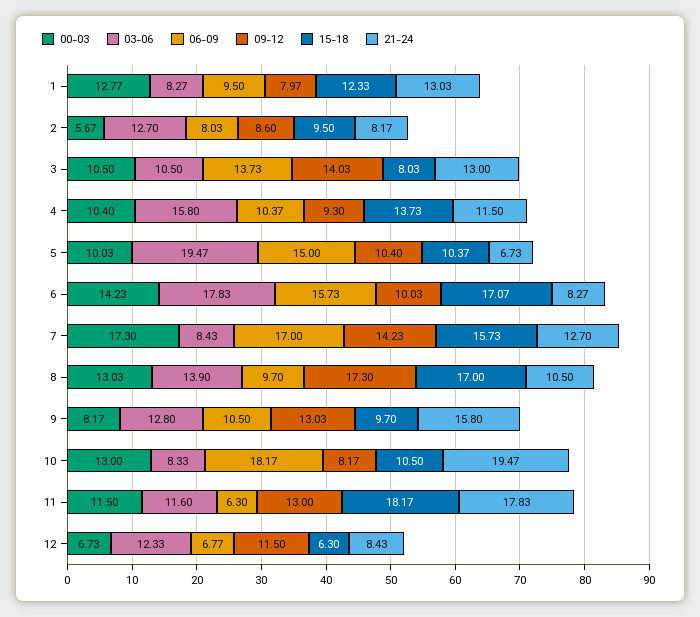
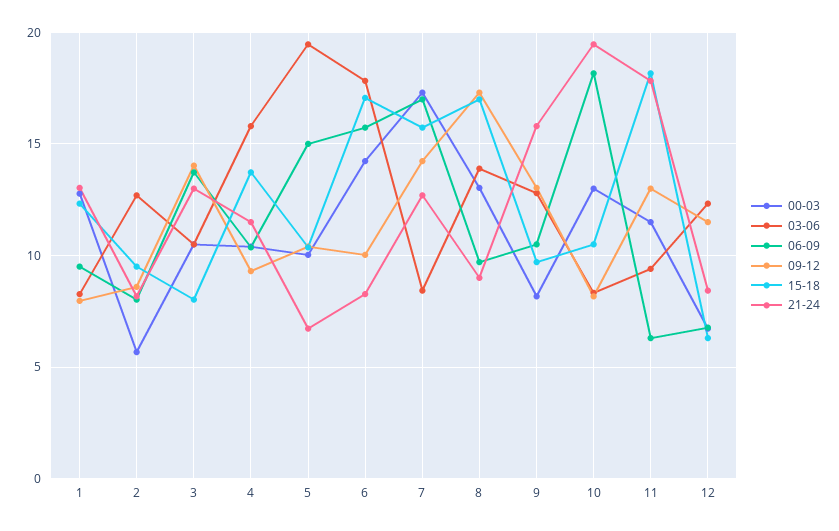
  {
    "00-03": {
      "1": 12.77,
      "2": 5.67,
      "3": 10.5,
      "4": 10.4,
      "5": 10.03,
      "6": 14.23,
      "7": 17.3,
      "8": 13.03,
      "9": 8.17,
      "10": 13,
      "11": 11.5,
      "12": 6.73
    },
    "03-06": {
      "1": 8.27,
      "2": 12.7,
      "3": 10.5,
      "4": 15.8,
      "5": 19.47,
      "6": 17.83,
      "7": 8.43,
      "8": 13.9,
      "9": 12.8,
      "10": 8.33,
-     "11": 11.6,
+     "11": 9.5,
      "12": 12.33
    },
    "06-09": {
      "1": 9.5,
      "2": 8.03,
      "3": 13.73,
      "4": 10.37,
      "5": 15,
      "6": 15.73,
      "7": 17,
      "8": 9.7,
      "9": 10.5,
      "10": 18.17,
      "11": 6.3,
      "12": 6.77
    },
    "09-12": {
      "1": 7.97,
      "2": 8.6,
      "3": 14.03,
      "4": 9.3,
      "5": 10.4,
      "6": 10.03,
      "7": 14.23,
      "8": 17.3,
      "9": 13.03,
      "10": 8.17,
      "11": 13,
      "12": 11.5
    },
    "15-18": {
      "1": 12.33,
      "2": 9.5,
      "3": 8.03,
      "4": 13.73,
      "5": 10.37,
      "6": 17.07,
      "7": 15.73,
      "8": 17,
      "9": 9.7,
      "10": 10.5,
      "11": 18.17,
      "12": 6.3
    },
    "21-24": {
      "1": 13.03,
      "2": 8.17,
      "3": 13,
      "4": 11.5,
      "5": 6.73,
      "6": 8.27,
      "7": 12.7,
-     "8": 10.5,
+     "8": 9,
      "9": 15.8,
      "10": 19.47,
      "11": 17.83,
      "12": 8.43
    }
  }

